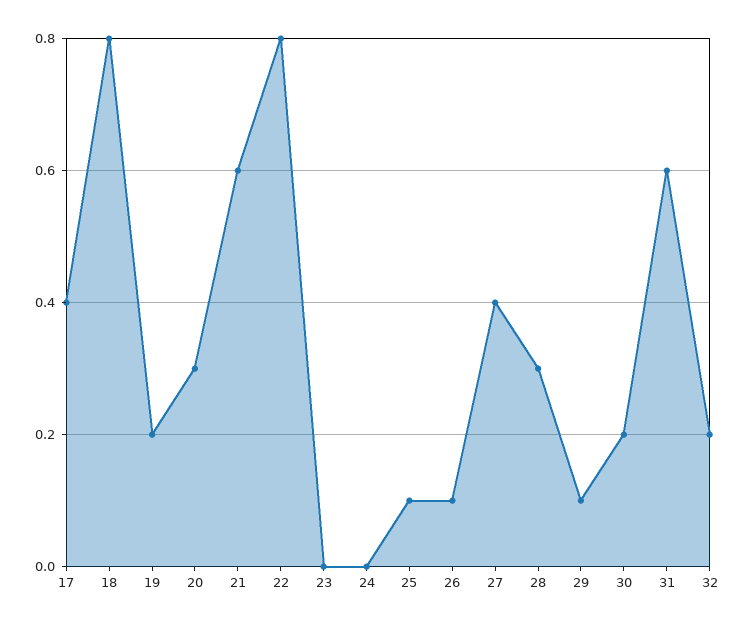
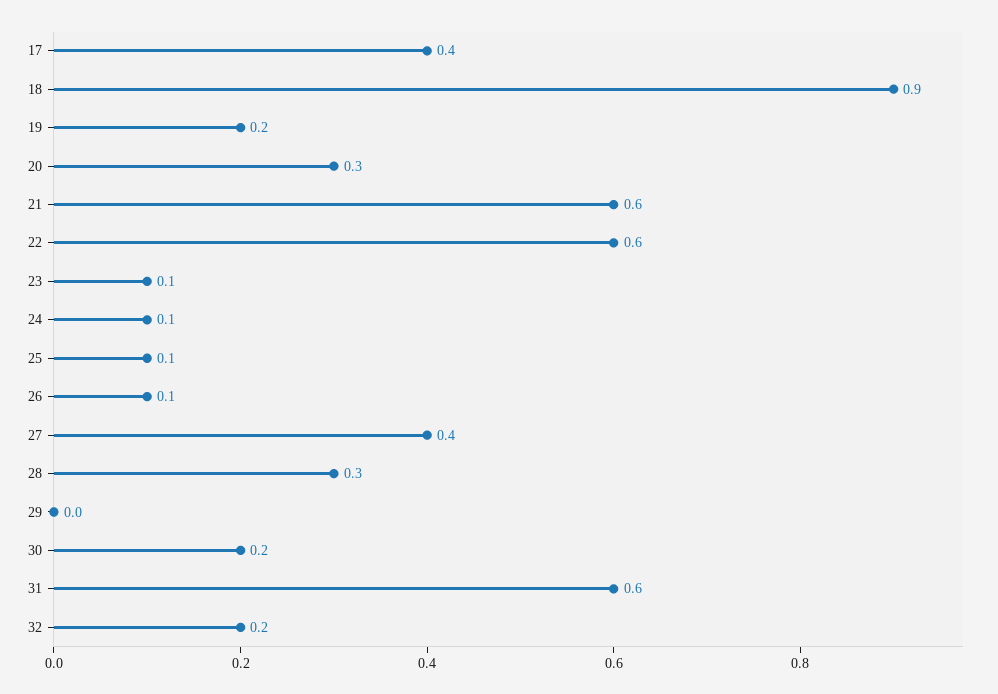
  {
    "17": 0.4,
-   "18": 0.8,
+   "18": 0.9,
    "19": 0.2,
    "20": 0.3,
    "21": 0.6,
-   "22": 0.8,
+   "22": 0.6,
-   "23": 0,
+   "23": 0.1,
-   "24": 0,
+   "24": 0.1,
    "25": 0.1,
    "26": 0.1,
    "27": 0.4,
    "28": 0.3,
-   "29": 0.1,
+   "29": 0,
    "30": 0.2,
    "31": 0.6,
    "32": 0.2
  }

